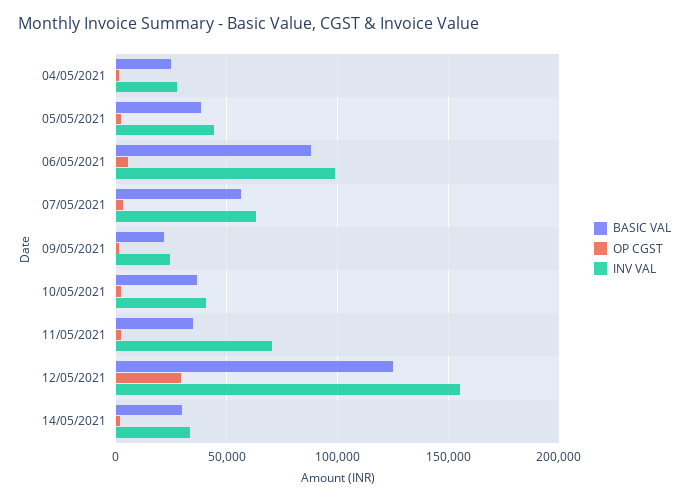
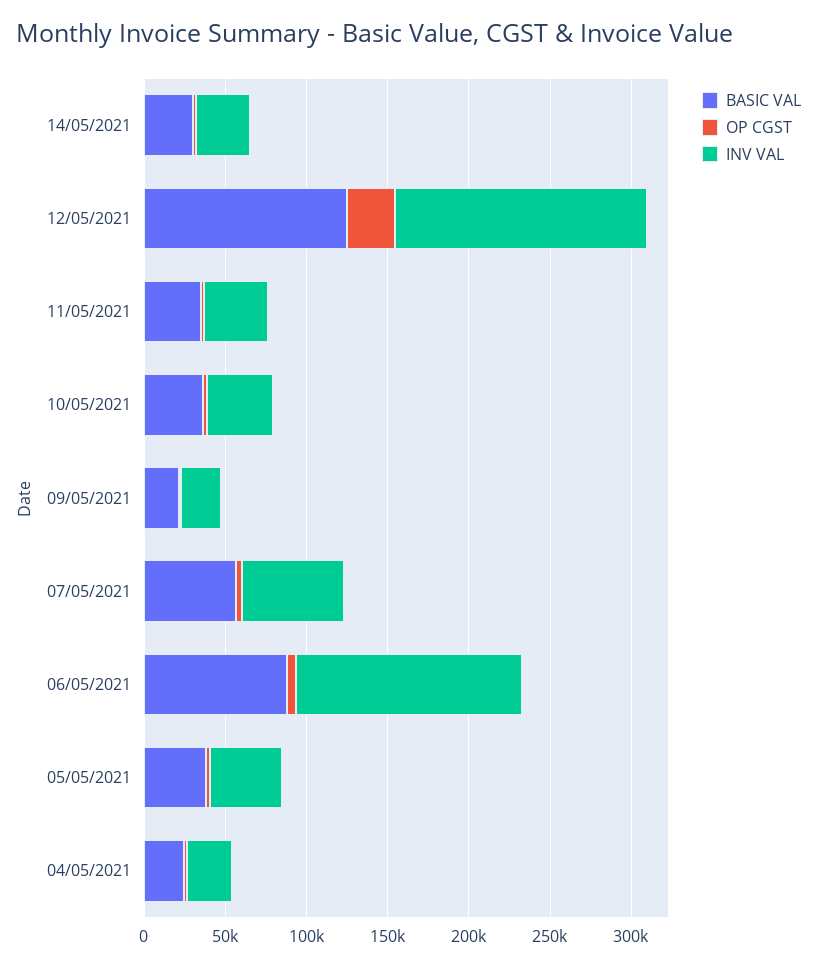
  {
    "BASIC VAL": {
      "04/05/2021": 25000,
      "05/05/2021": 40000,
      "06/05/2021": 90000,
      "07/05/2021": 55000,
      "09/05/2021": 20000,
      "10/05/2021": 35000,
      "11/05/2021": 35000,
      "12/05/2021": 125000,
      "14/05/2021": 30000
    },
    "OP CGST": {
      "04/05/2021": 0,
      "05/05/2021": 0,
      "06/05/2021": 5000,
      "07/05/2021": 5000,
      "09/05/2021": 0,
      "10/05/2021": 0,
      "11/05/2021": 0,
      "12/05/2021": 30000,
      "14/05/2021": 0
    },
    "INV VAL": {
      "04/05/2021": 30000,
      "05/05/2021": 45000,
-     "06/05/2021": 100000,
+     "06/05/2021": 140000,
      "07/05/2021": 65000,
      "09/05/2021": 25000,
      "10/05/2021": 40000,
-     "11/05/2021": 70000,
+     "11/05/2021": 40000,
      "12/05/2021": 155000,
      "14/05/2021": 35000
    }
  }

